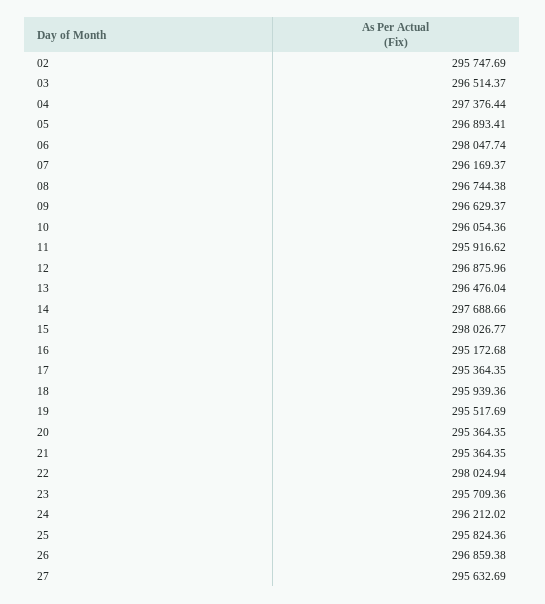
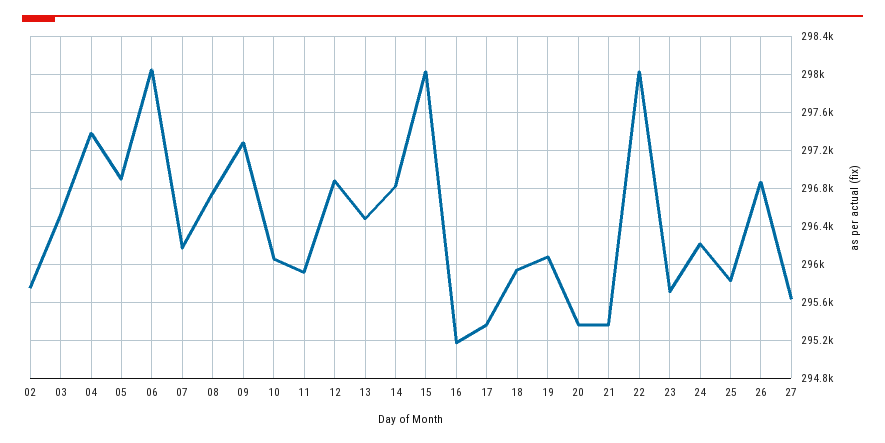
  {
    "02": 295747.69,
    "03": 296514.37,
    "04": 297376.44,
    "05": 296893.41,
    "06": 298047.74,
    "07": 296169.37,
    "08": 296744.38,
-   "09": 296629.37,
+   "09": 297300,
    "10": 296054.36,
    "11": 295916.62,
    "12": 296875.96,
    "13": 296476.04,
-   "14": 297688.66,
+   "14": 296800,
    "15": 298026.77,
    "16": 295172.68,
    "17": 295364.35,
    "18": 295939.36,
-   "19": 295517.69,
+   "19": 296100,
    "20": 295364.35,
    "21": 295364.35,
    "22": 298024.94,
    "23": 295709.36,
    "24": 296212.02,
    "25": 295824.36,
    "26": 296859.38,
    "27": 295632.69
  }

